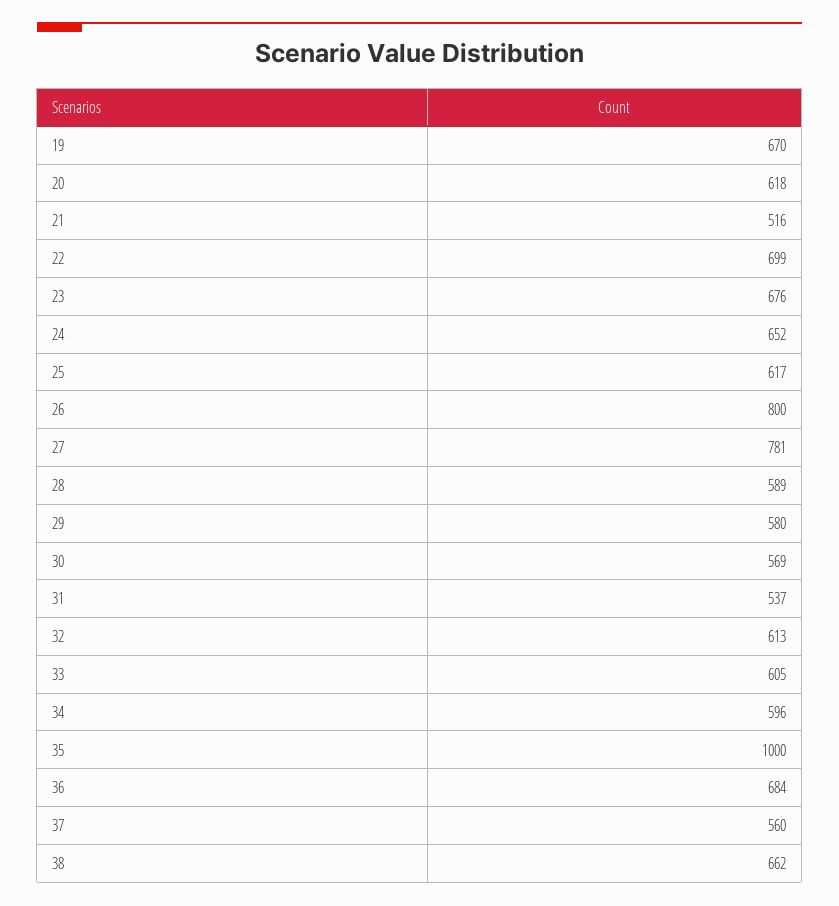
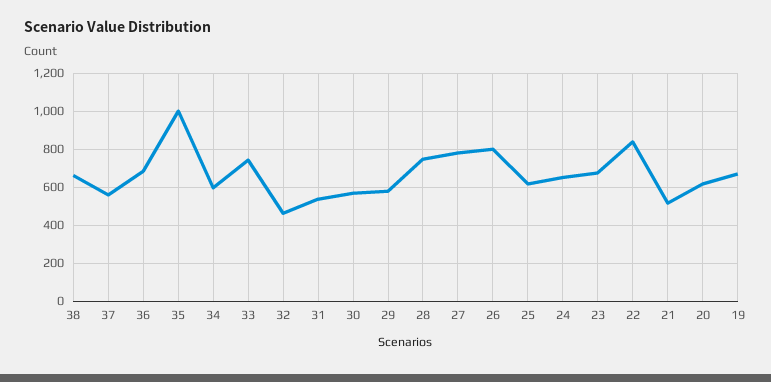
  {
    "19": 670,
    "20": 618,
    "21": 516,
-   "22": 699,
+   "22": 850,
    "23": 676,
    "24": 652,
    "25": 617,
    "26": 800,
    "27": 781,
-   "28": 589,
+   "28": 750,
    "29": 580,
    "30": 569,
    "31": 537,
-   "32": 613,
+   "32": 450,
-   "33": 605,
+   "33": 750,
    "34": 596,
    "35": 1000,
    "36": 684,
    "37": 560,
    "38": 662
  }

